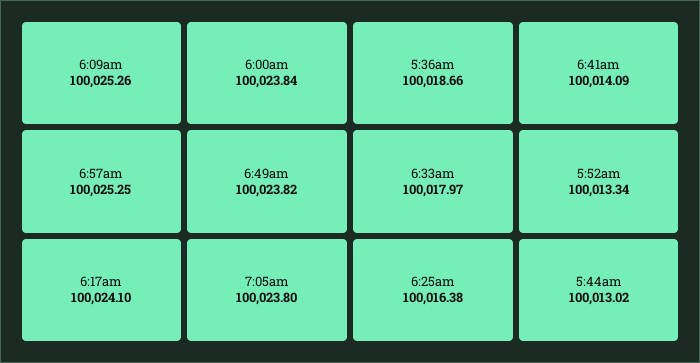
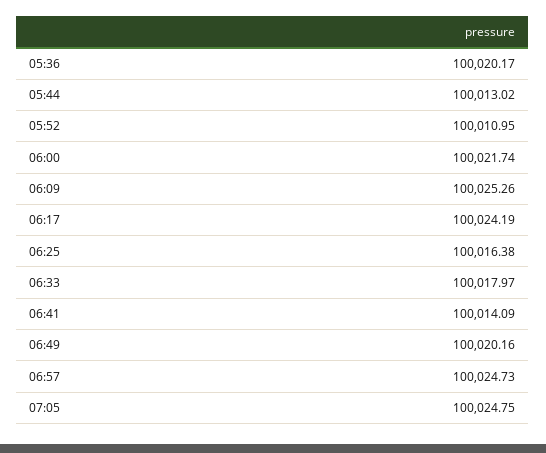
  {
    "6:09am": 100025.26,
-   "6:57am": 100025.25,
+   "6:57am": 100024.73,
-   "6:17am": 100024.1,
+   "6:17am": 100024.19,
-   "6:00am": 100023.84,
+   "6:00am": 100021.74,
-   "6:49am": 100023.82,
+   "6:49am": 100020.16,
-   "7:05am": 100023.8,
+   "7:05am": 100024.75,
-   "5:36am": 100018.66,
+   "5:36am": 100020.17,
    "6:33am": 100017.97,
    "6:25am": 100016.38,
    "6:41am": 100014.09,
-   "5:52am": 100013.34,
+   "5:52am": 100010.95,
    "5:44am": 100013.02
  }

